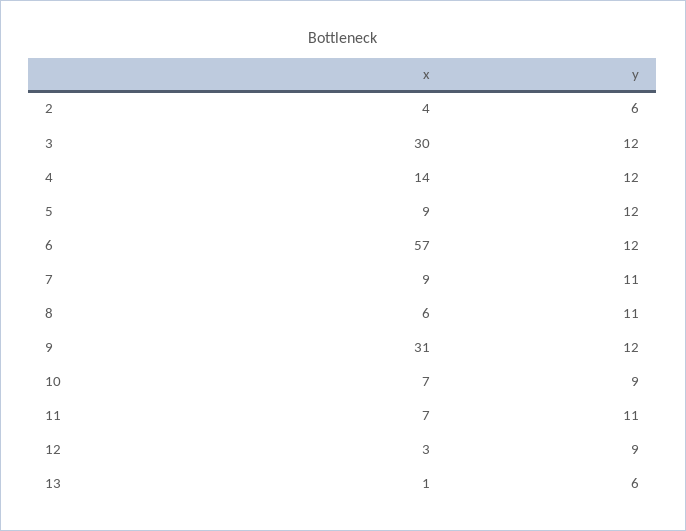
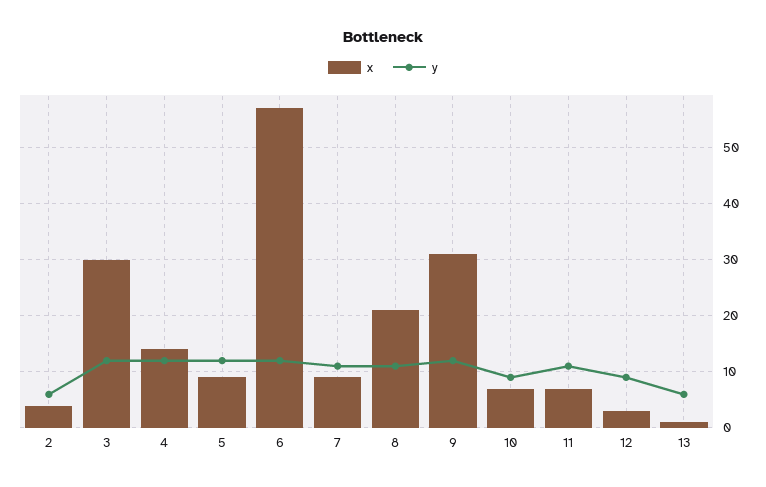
  {
    "x": {
      "2": 4,
      "3": 30,
      "4": 14,
      "5": 9,
      "6": 57,
      "7": 9,
-     "8": 6,
+     "8": 20,
      "9": 31,
      "10": 7,
      "11": 7,
      "12": 3,
      "13": 1
    },
    "y": {
      "2": 6,
      "3": 12,
      "4": 12,
      "5": 12,
      "6": 12,
      "7": 11,
      "8": 11,
      "9": 12,
      "10": 9,
      "11": 11,
      "12": 9,
      "13": 6
    }
  }

